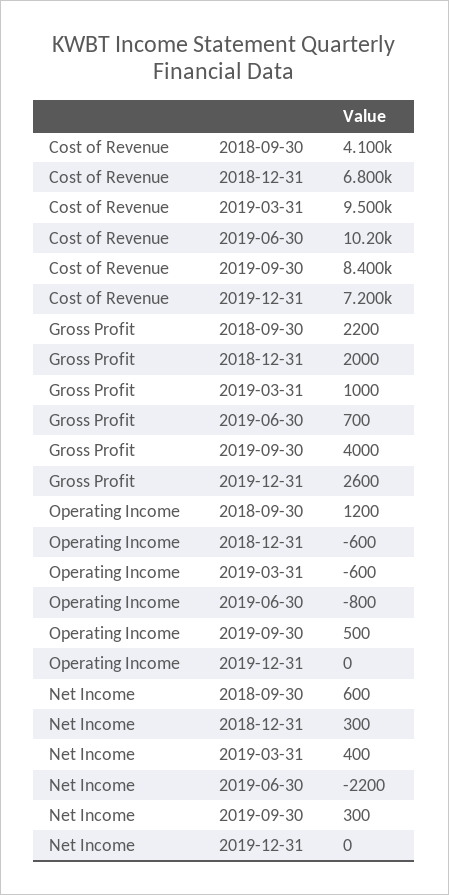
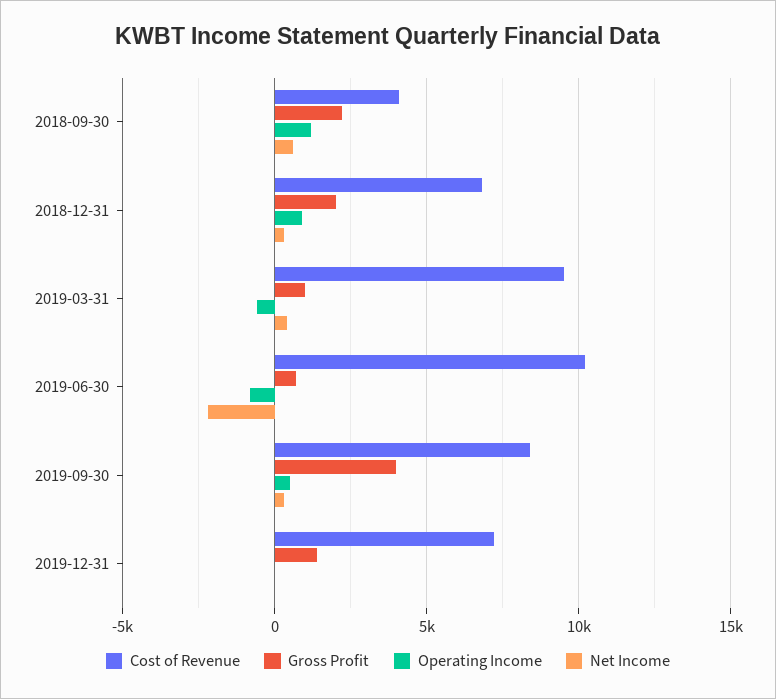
  {
    "Cost of Revenue": {
      "2018-09-30": 4100,
      "2018-12-31": 6800,
      "2019-03-31": 9500,
      "2019-06-30": 10200,
      "2019-09-30": 8400,
      "2019-12-31": 7200
    },
    "Gross Profit": {
      "2018-09-30": 2200,
      "2018-12-31": 2000,
      "2019-03-31": 1000,
      "2019-06-30": 700,
      "2019-09-30": 4000,
-     "2019-12-31": 2600
+     "2019-12-31": 1500
    },
    "Operating Income": {
      "2018-09-30": 1200,
-     "2018-12-31": -600,
+     "2018-12-31": 1000,
      "2019-03-31": -600,
      "2019-06-30": -800,
      "2019-09-30": 500,
      "2019-12-31": 0
    },
    "Net Income": {
      "2018-09-30": 600,
      "2018-12-31": 300,
      "2019-03-31": 400,
      "2019-06-30": -2200,
      "2019-09-30": 300,
      "2019-12-31": 0
    }
  }

